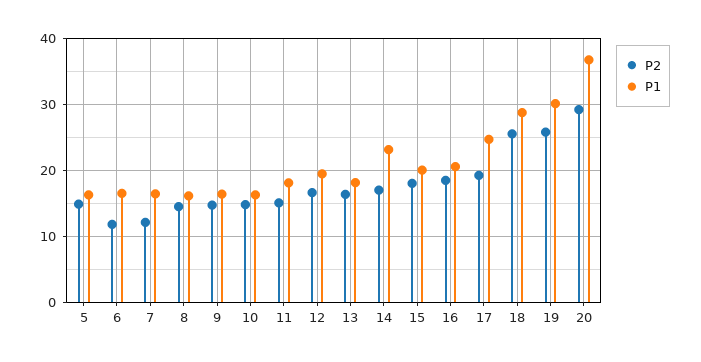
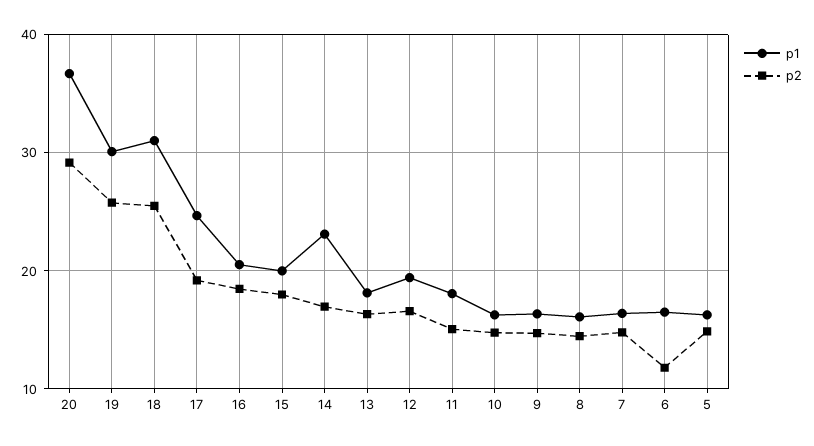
  {
    "P2": {
      "5": 15,
      "6": 12,
-     "7": 12,
+     "7": 15,
      "8": 14,
      "9": 15,
      "10": 15,
      "11": 15,
      "12": 17,
      "13": 16,
      "14": 17,
      "15": 18,
      "16": 18,
      "17": 19,
      "18": 26,
      "19": 26,
      "20": 29
    },
    "P1": {
      "5": 16,
      "6": 17,
      "7": 16,
      "8": 16,
      "9": 16,
      "10": 16,
      "11": 18,
      "12": 19,
      "13": 18,
      "14": 23,
      "15": 20,
      "16": 21,
      "17": 25,
-     "18": 29,
+     "18": 31,
      "19": 30,
      "20": 37
    }
  }

